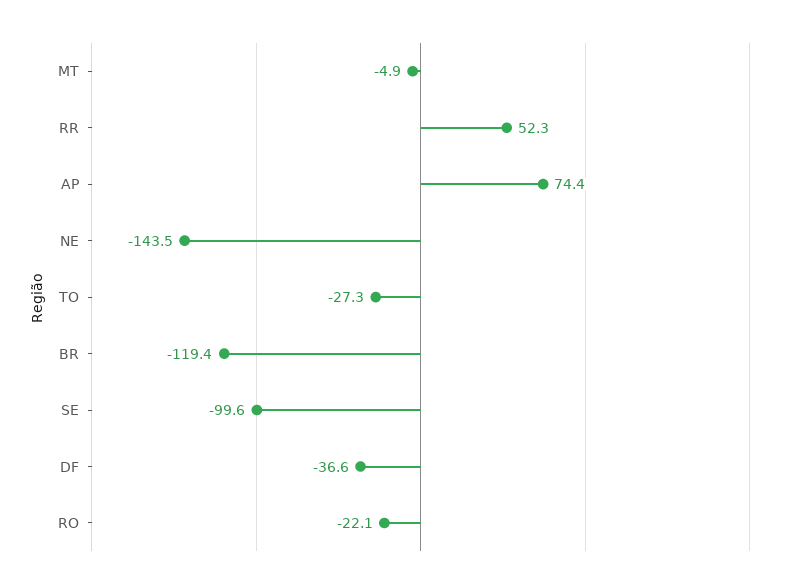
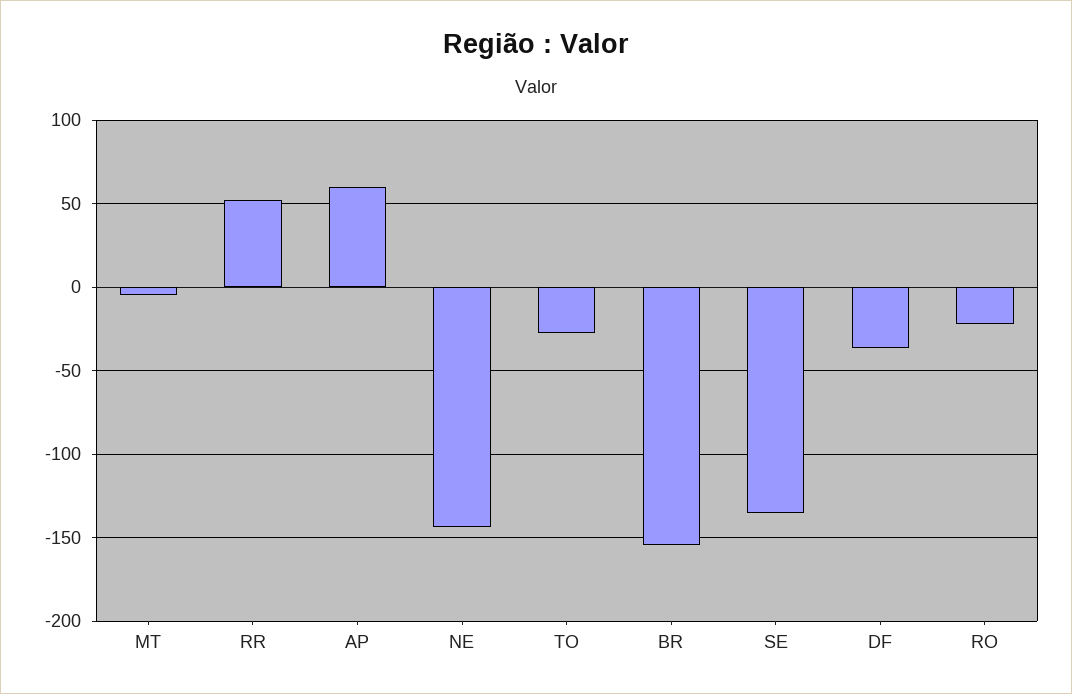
  {
    "MT": -4.9,
    "RR": 52.3,
-   "AP": 74.4,
+   "AP": 60,
    "NE": -143.5,
    "TO": -27.3,
-   "BR": -119.4,
+   "BR": -155,
-   "SE": -99.6,
+   "SE": -135,
    "DF": -36.6,
    "RO": -22.1
  }

